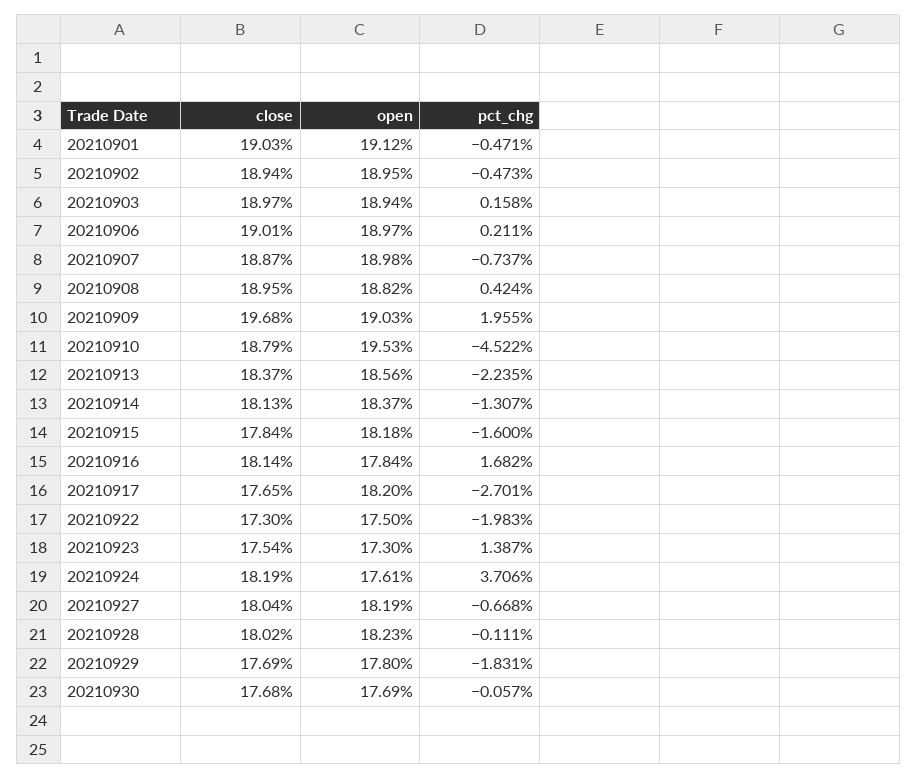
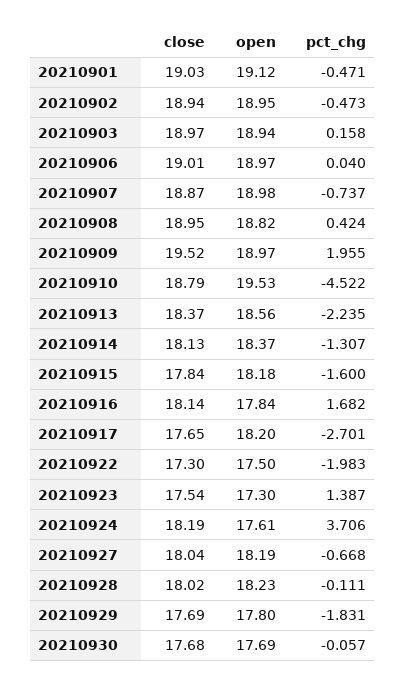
  {
    "close": {
      "20210901": 19.03,
      "20210902": 18.94,
      "20210903": 18.97,
      "20210906": 19.01,
      "20210907": 18.87,
      "20210908": 18.95,
-     "20210909": 19.68,
+     "20210909": 19.52,
      "20210910": 18.79,
      "20210913": 18.37,
      "20210914": 18.13,
      "20210915": 17.84,
      "20210916": 18.14,
      "20210917": 17.65,
      "20210922": 17.3,
      "20210923": 17.54,
      "20210924": 18.19,
      "20210927": 18.04,
      "20210928": 18.02,
      "20210929": 17.69,
      "20210930": 17.68
    },
    "open": {
      "20210901": 19.12,
      "20210902": 18.95,
      "20210903": 18.94,
      "20210906": 18.97,
      "20210907": 18.98,
      "20210908": 18.82,
-     "20210909": 19.03,
+     "20210909": 18.97,
      "20210910": 19.53,
      "20210913": 18.56,
      "20210914": 18.37,
      "20210915": 18.18,
      "20210916": 17.84,
      "20210917": 18.2,
      "20210922": 17.5,
      "20210923": 17.3,
      "20210924": 17.61,
      "20210927": 18.19,
      "20210928": 18.23,
      "20210929": 17.8,
      "20210930": 17.69
    },
    "pct_chg": {
      "20210901": -0.471,
      "20210902": -0.473,
      "20210903": 0.158,
-     "20210906": 0.211,
+     "20210906": 0.04,
      "20210907": -0.737,
      "20210908": 0.424,
      "20210909": 1.955,
      "20210910": -4.522,
      "20210913": -2.235,
      "20210914": -1.307,
      "20210915": -1.6,
      "20210916": 1.682,
      "20210917": -2.701,
      "20210922": -1.983,
      "20210923": 1.387,
      "20210924": 3.706,
      "20210927": -0.668,
      "20210928": -0.111,
      "20210929": -1.831,
      "20210930": -0.057
    }
  }

